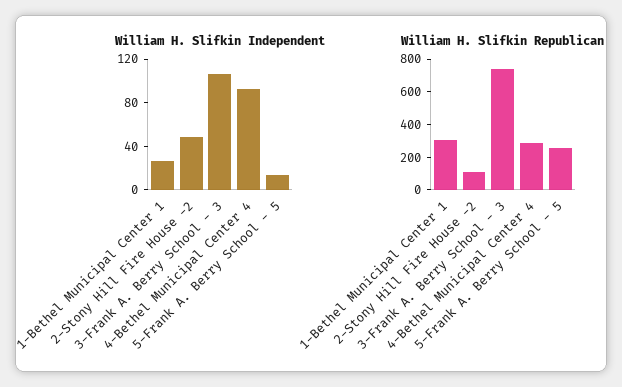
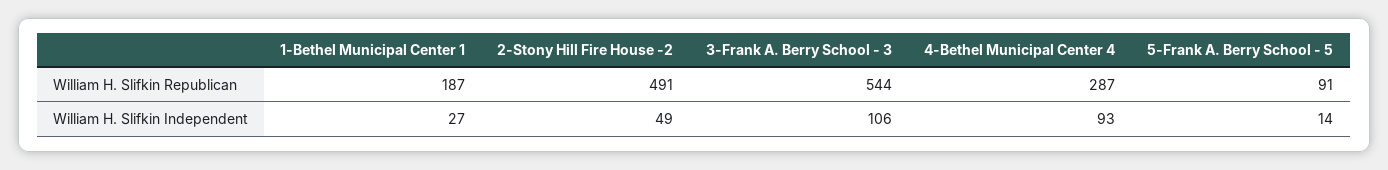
  {
    "William H. Slifkin Independent": {
      "1-Bethel Municipal Center 1": 27,
      "2-Stony Hill Fire House -2": 49,
      "3-Frank A. Berry School - 3": 106,
      "4-Bethel Municipal Center 4": 93,
      "5-Frank A. Berry School - 5": 14
    },
    "William H. Slifkin Republican": {
-     "1-Bethel Municipal Center 1": 300,
+     "1-Bethel Municipal Center 1": 187,
-     "2-Stony Hill Fire House -2": 100,
+     "2-Stony Hill Fire House -2": 491,
-     "3-Frank A. Berry School - 3": 750,
+     "3-Frank A. Berry School - 3": 544,
      "4-Bethel Municipal Center 4": 287,
-     "5-Frank A. Berry School - 5": 250
+     "5-Frank A. Berry School - 5": 91
    }
  }

